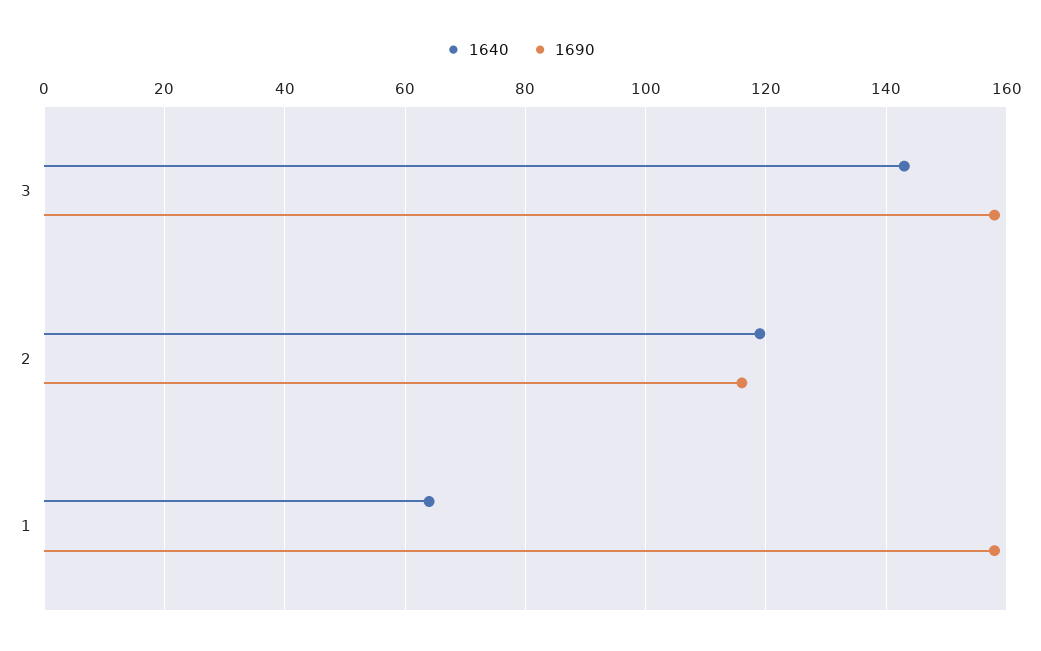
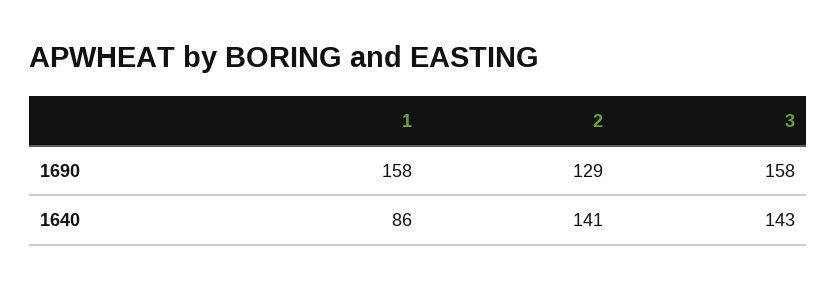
  {
    "1640": {
      "3": 143,
-     "2": 120,
+     "2": 141,
-     "1": 65
+     "1": 86
    },
    "1690": {
      "3": 158,
-     "2": 115,
+     "2": 129,
      "1": 158
    }
  }

